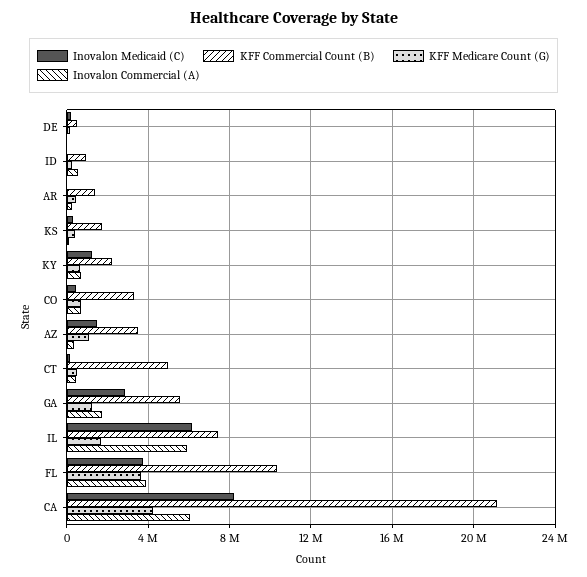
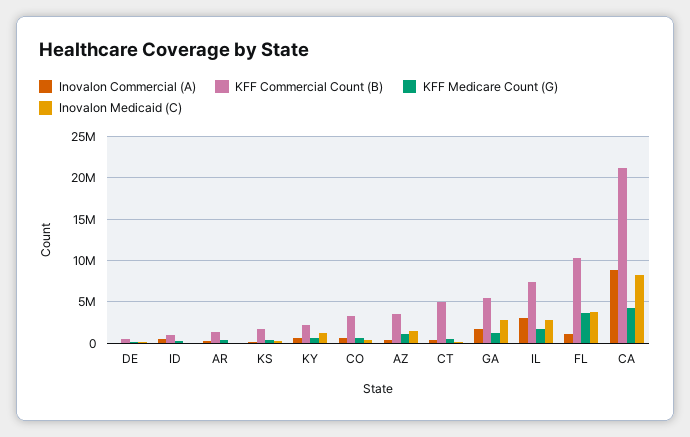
  {
    "Inovalon Medicaid (C)": {
      "DE": 0,
      "ID": 0,
      "AR": 0,
      "KS": 500000,
      "KY": 1000000,
      "CO": 500000,
      "AZ": 1500000,
      "CT": 0,
      "GA": 3000000,
-     "IL": 6000000,
+     "IL": 3000000,
      "FL": 4000000,
      "CA": 8000000
    },
    "KFF Commercial Count (B)": {
      "DE": 500000,
      "ID": 1000000,
      "AR": 1500000,
      "KS": 1500000,
      "KY": 2000000,
      "CO": 3500000,
      "AZ": 3500000,
      "CT": 5000000,
      "GA": 5500000,
      "IL": 7500000,
      "FL": 10500000,
      "CA": 21000000
    },
    "KFF Medicare Count (G)": {
      "DE": 0,
      "ID": 500000,
      "AR": 500000,
      "KS": 500000,
      "KY": 500000,
      "CO": 500000,
      "AZ": 1000000,
      "CT": 500000,
      "GA": 1000000,
      "IL": 1500000,
      "FL": 3500000,
      "CA": 4000000
    },
    "Inovalon Commercial (A)": {
      "DE": 0,
      "ID": 500000,
      "AR": 0,
      "KS": 0,
      "KY": 500000,
      "CO": 500000,
      "AZ": 500000,
      "CT": 500000,
      "GA": 1500000,
-     "IL": 6000000,
+     "IL": 3000000,
-     "FL": 4000000,
+     "FL": 1000000,
-     "CA": 6000000
+     "CA": 9000000
    }
  }

